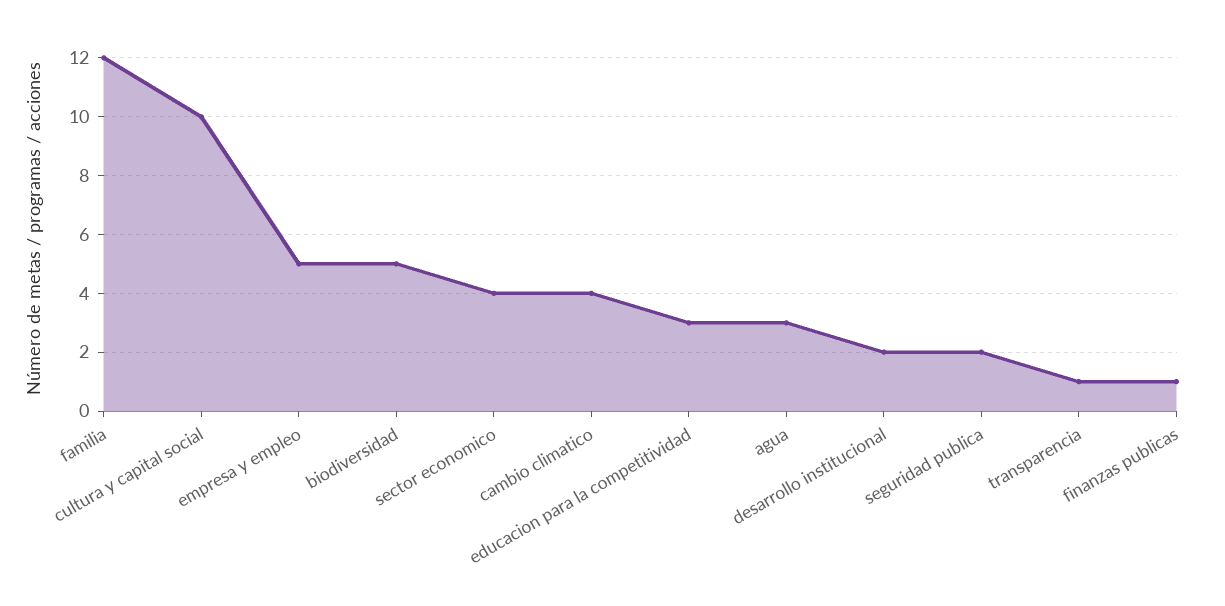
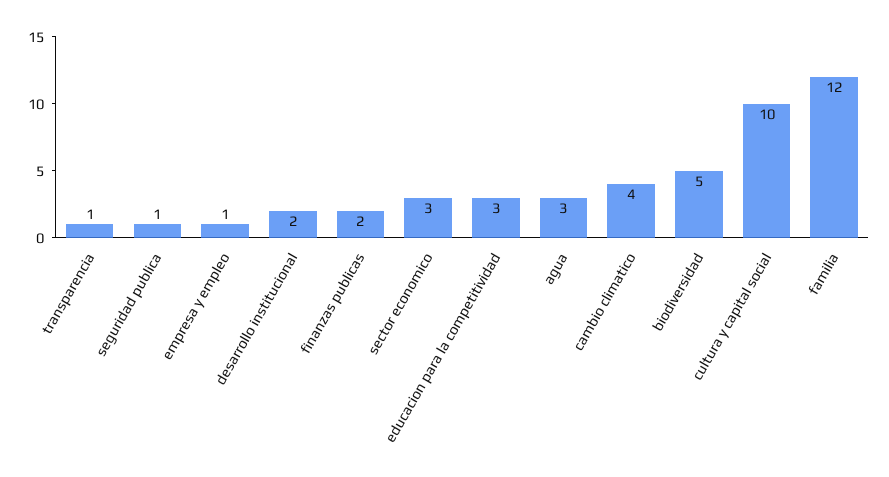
  {
    "familia": 12,
    "cultura y capital social": 10,
-   "empresa y empleo": 5,
+   "empresa y empleo": 1,
    "biodiversidad": 5,
-   "sector economico": 4,
+   "sector economico": 3,
    "cambio climatico": 4,
    "educacion para la competitividad": 3,
    "agua": 3,
    "desarrollo institucional": 2,
-   "seguridad publica": 2,
+   "seguridad publica": 1,
    "transparencia": 1,
-   "finanzas publicas": 1
+   "finanzas publicas": 2
  }

